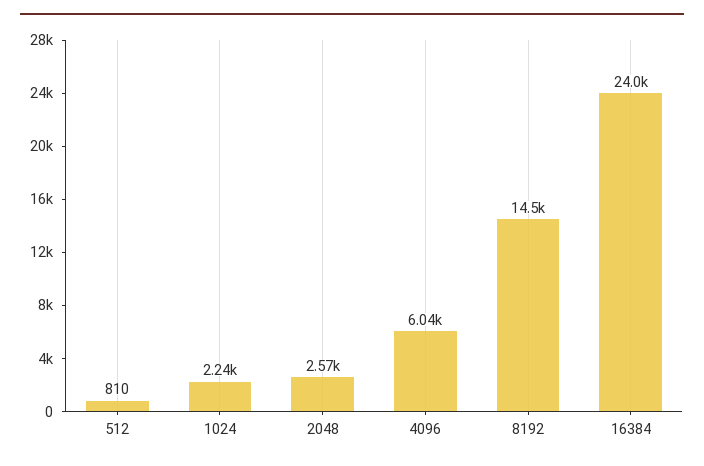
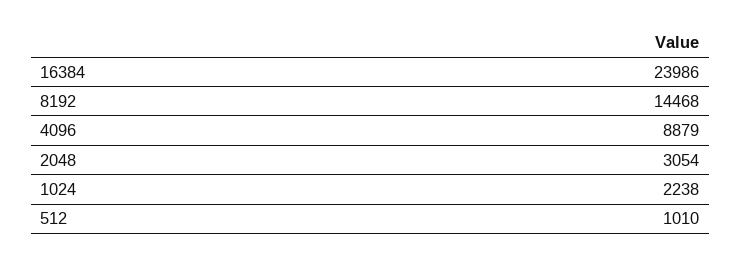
  {
-   "512": 810,
+   "512": 1010,
    "1024": 2238,
-   "2048": 2570,
+   "2048": 3054,
-   "4096": 6040,
+   "4096": 8879,
    "8192": 14468,
    "16384": 23986
  }

